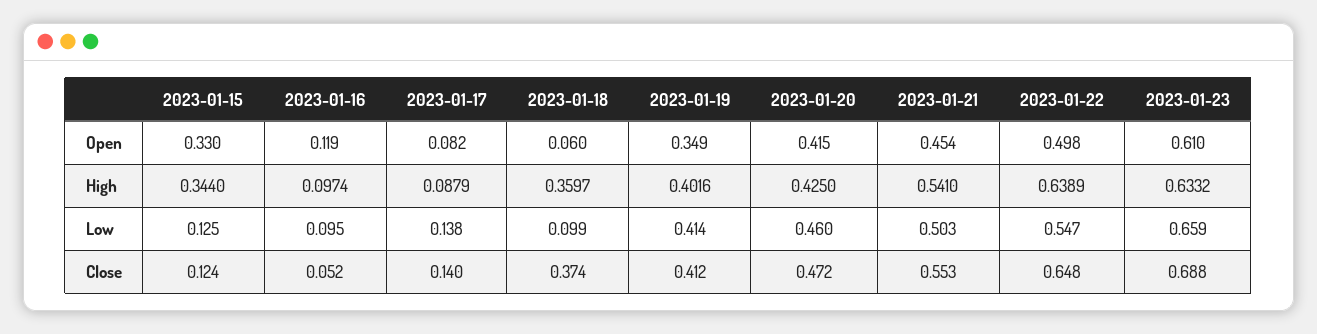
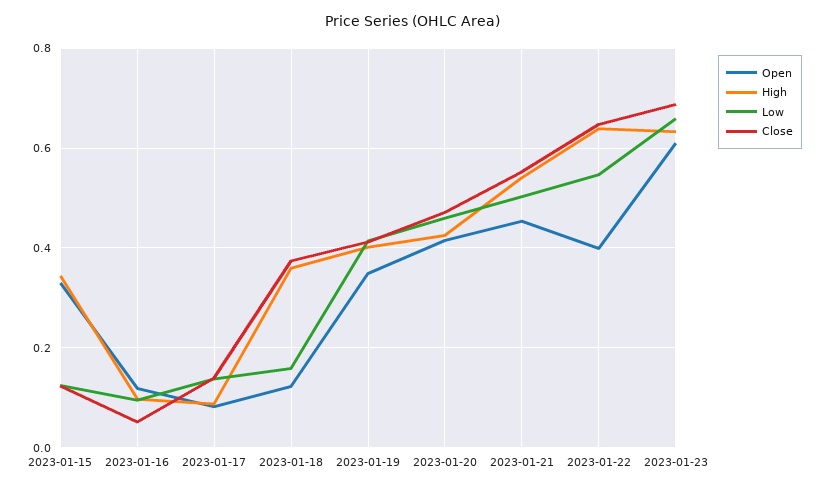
  {
    "Open": {
      "2023-01-15": 0.33,
      "2023-01-16": 0.119,
      "2023-01-17": 0.082,
-     "2023-01-18": 0.06,
+     "2023-01-18": 0.12,
      "2023-01-19": 0.349,
      "2023-01-20": 0.415,
      "2023-01-21": 0.454,
-     "2023-01-22": 0.498,
+     "2023-01-22": 0.4,
      "2023-01-23": 0.61
    },
    "High": {
      "2023-01-15": 0.344,
      "2023-01-16": 0.0974,
      "2023-01-17": 0.0879,
      "2023-01-18": 0.3597,
      "2023-01-19": 0.4016,
      "2023-01-20": 0.425,
      "2023-01-21": 0.541,
      "2023-01-22": 0.6389,
      "2023-01-23": 0.6332
    },
    "Low": {
      "2023-01-15": 0.125,
      "2023-01-16": 0.095,
      "2023-01-17": 0.138,
-     "2023-01-18": 0.099,
+     "2023-01-18": 0.16,
      "2023-01-19": 0.414,
      "2023-01-20": 0.46,
      "2023-01-21": 0.503,
      "2023-01-22": 0.547,
      "2023-01-23": 0.659
    },
    "Close": {
      "2023-01-15": 0.124,
      "2023-01-16": 0.052,
      "2023-01-17": 0.14,
      "2023-01-18": 0.374,
      "2023-01-19": 0.412,
      "2023-01-20": 0.472,
      "2023-01-21": 0.553,
      "2023-01-22": 0.648,
      "2023-01-23": 0.688
    }
  }

